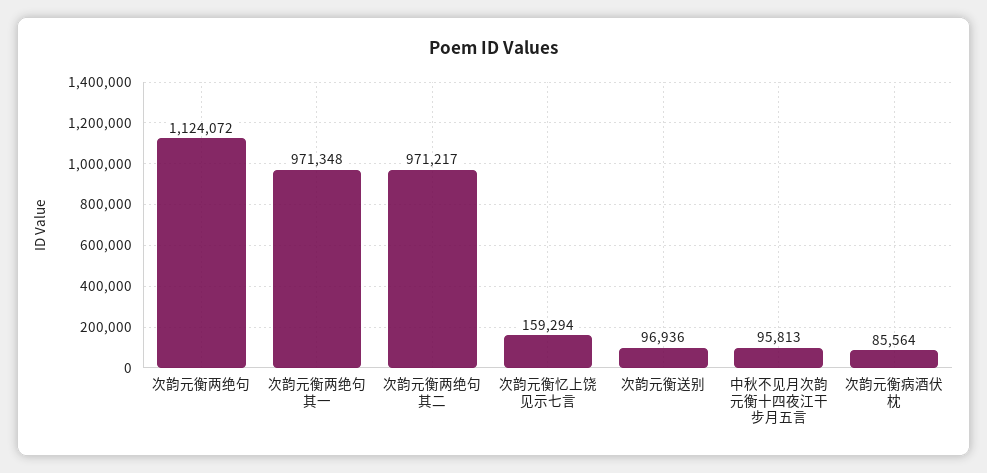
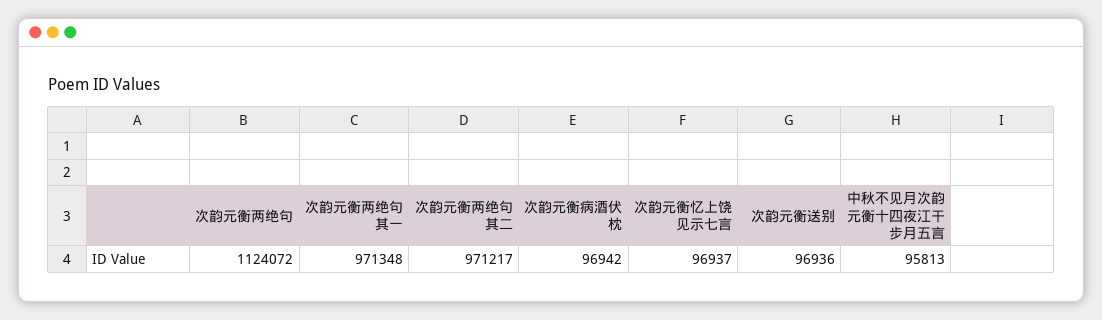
  {
    "次韵元衡两绝句": 1124072,
    "次韵元衡两绝句 其一": 971348,
    "次韵元衡两绝句 其二": 971217,
-   "次韵元衡忆上饶见示七言": 159294,
+   "次韵元衡忆上饶见示七言": 96937,
    "次韵元衡送别": 96936,
    "中秋不见月次韵元衡十四夜江干步月五言": 95813,
-   "次韵元衡病酒伏枕": 85564
+   "次韵元衡病酒伏枕": 96942
  }

